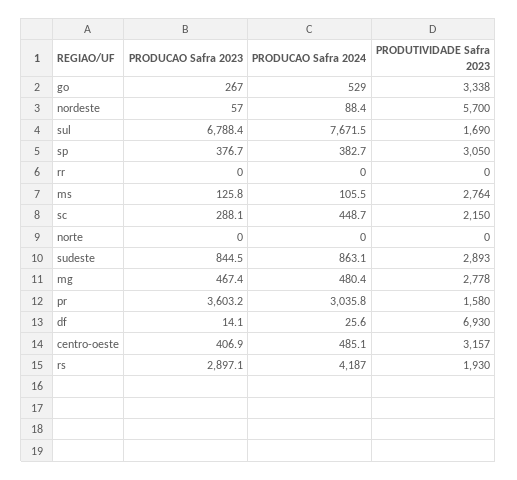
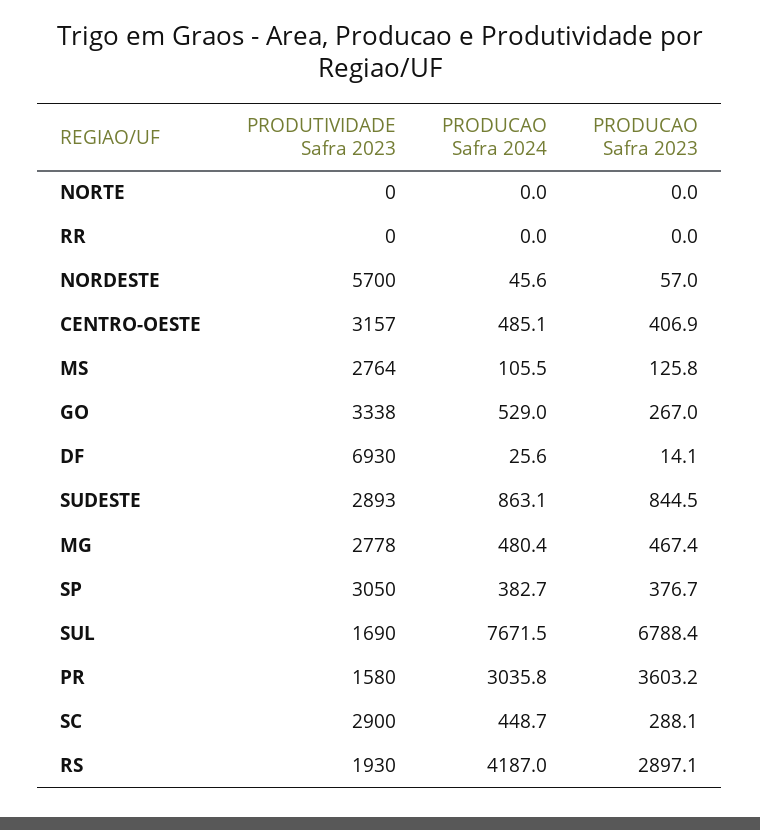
  {
    "PRODUCAO Safra 2023": {
      "go": 267,
      "nordeste": 57,
      "sul": 6788.4,
      "sp": 376.7,
      "rr": 0,
      "ms": 125.8,
      "sc": 288.1,
      "norte": 0,
      "sudeste": 844.5,
      "mg": 467.4,
      "pr": 3603.2,
      "df": 14.1,
      "centro-oeste": 406.9,
      "rs": 2897.1
    },
    "PRODUCAO Safra 2024": {
      "go": 529,
-     "nordeste": 88.4,
+     "nordeste": 45.6,
      "sul": 7671.5,
      "sp": 382.7,
      "rr": 0,
      "ms": 105.5,
      "sc": 448.7,
      "norte": 0,
      "sudeste": 863.1,
      "mg": 480.4,
      "pr": 3035.8,
      "df": 25.6,
      "centro-oeste": 485.1,
      "rs": 4187
    },
    "PRODUTIVIDADE Safra 2023": {
      "go": 3338,
      "nordeste": 5700,
      "sul": 1690,
      "sp": 3050,
      "rr": 0,
      "ms": 2764,
-     "sc": 2150,
+     "sc": 2900,
      "norte": 0,
      "sudeste": 2893,
      "mg": 2778,
      "pr": 1580,
      "df": 6930,
      "centro-oeste": 3157,
      "rs": 1930
    }
  }

